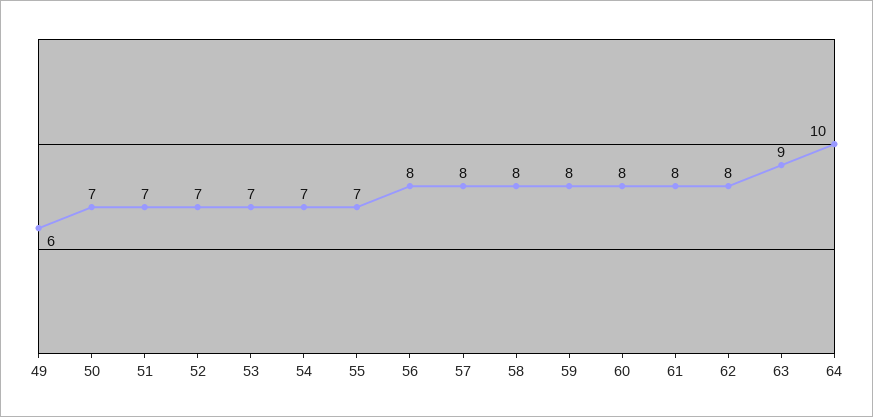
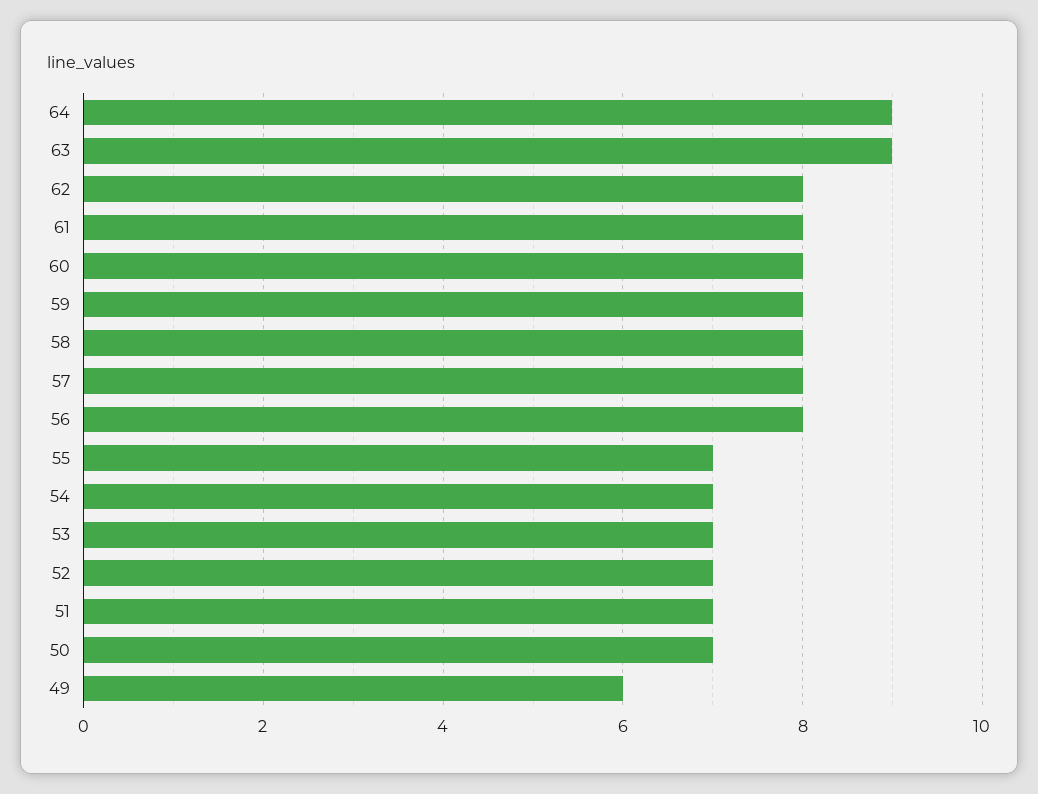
  {
    "49": 6,
    "50": 7,
    "51": 7,
    "52": 7,
    "53": 7,
    "54": 7,
    "55": 7,
    "56": 8,
    "57": 8,
    "58": 8,
    "59": 8,
    "60": 8,
    "61": 8,
    "62": 8,
    "63": 9,
-   "64": 10
+   "64": 9
  }

